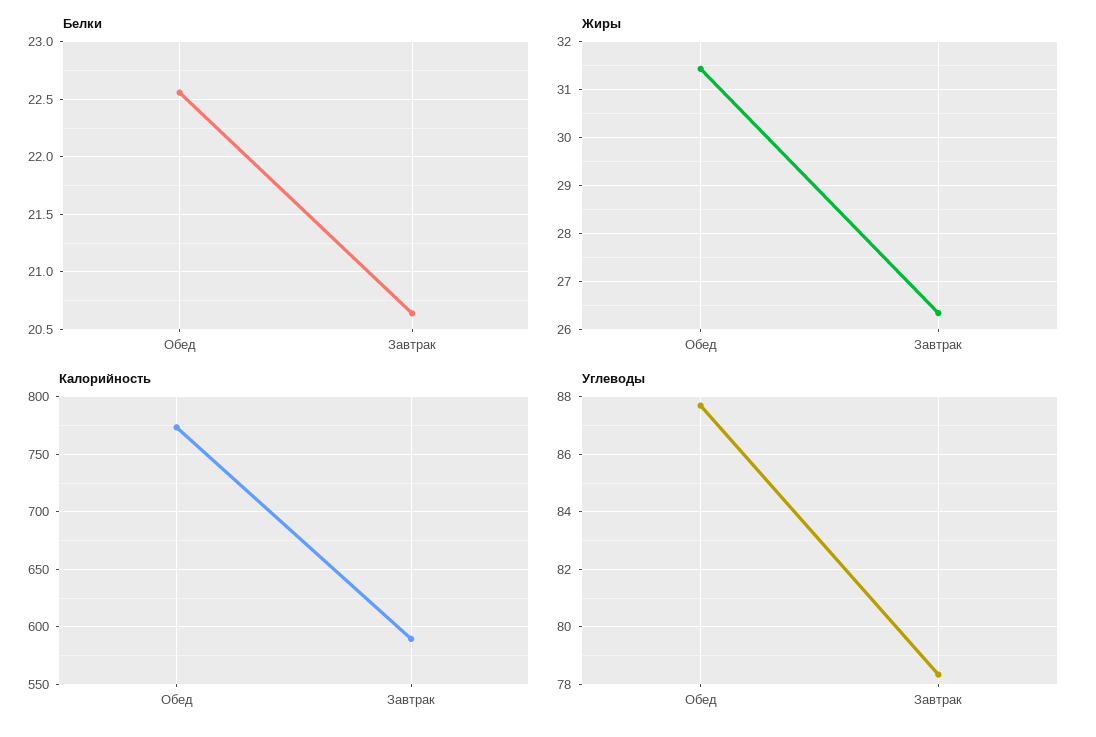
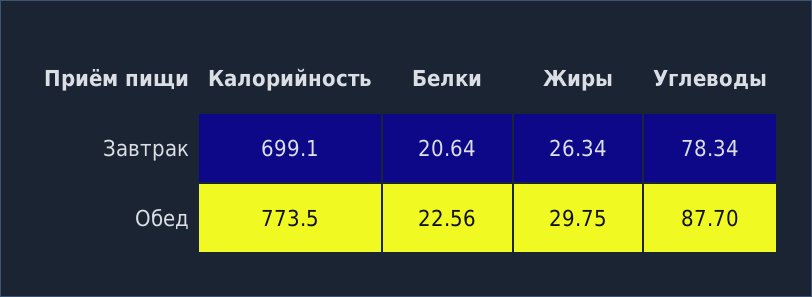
  {
    "Белки": {
      "Обед": 22.56,
      "Завтрак": 20.64
    },
    "Жиры": {
-     "Обед": 31.4,
+     "Обед": 29.75,
      "Завтрак": 26.34
    },
    "Калорийность": {
      "Обед": 773.5,
-     "Завтрак": 590
+     "Завтрак": 699.1
    },
    "Углеводы": {
      "Обед": 87.7,
      "Завтрак": 78.34
    }
  }

